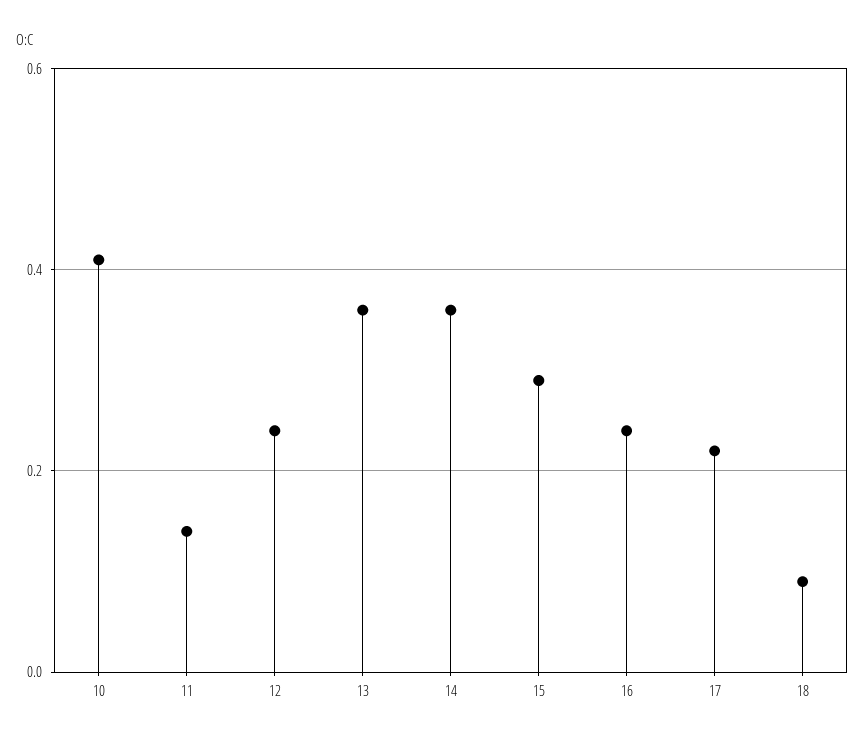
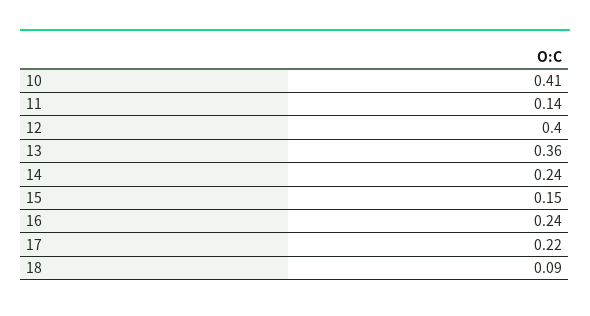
  {
    "10": 0.41,
    "11": 0.14,
-   "12": 0.25,
+   "12": 0.4,
    "13": 0.36,
-   "14": 0.35,
+   "14": 0.24,
-   "15": 0.3,
+   "15": 0.15,
    "16": 0.24,
    "17": 0.22,
    "18": 0.09
  }

